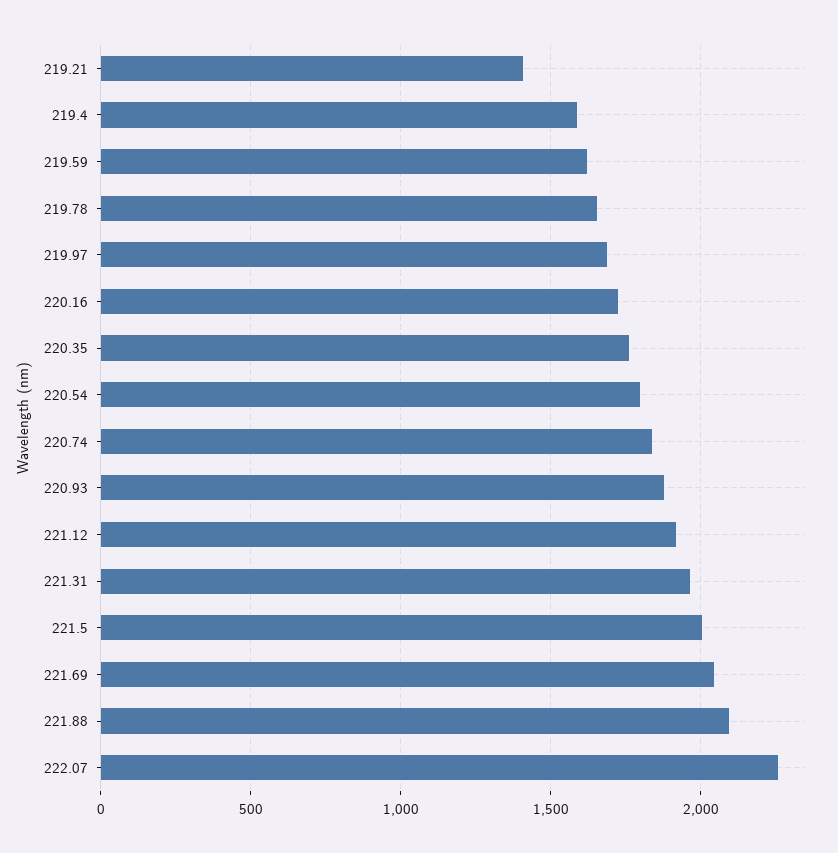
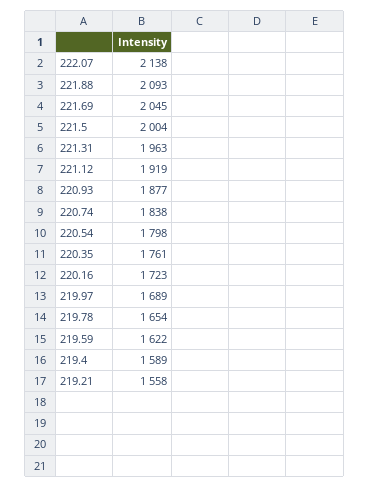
  {
-   "219.21": 1400,
+   "219.21": 1558,
    "219.4": 1589,
    "219.59": 1622,
    "219.78": 1654,
    "219.97": 1689,
    "220.16": 1723,
    "220.35": 1761,
    "220.54": 1798,
    "220.74": 1838,
    "220.93": 1877,
    "221.12": 1919,
    "221.31": 1963,
    "221.5": 2004,
    "221.69": 2045,
    "221.88": 2093,
-   "222.07": 2250
+   "222.07": 2138
  }

